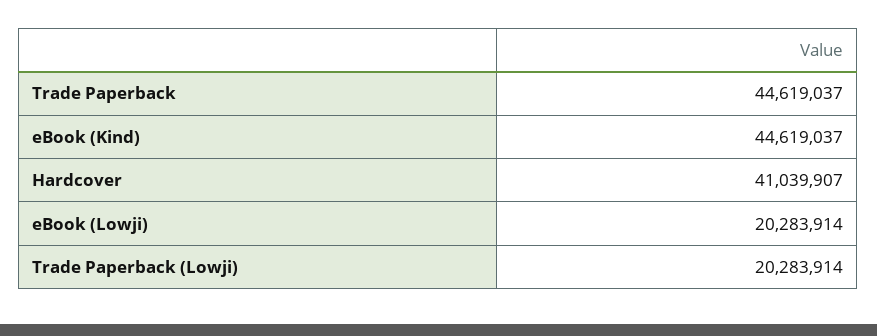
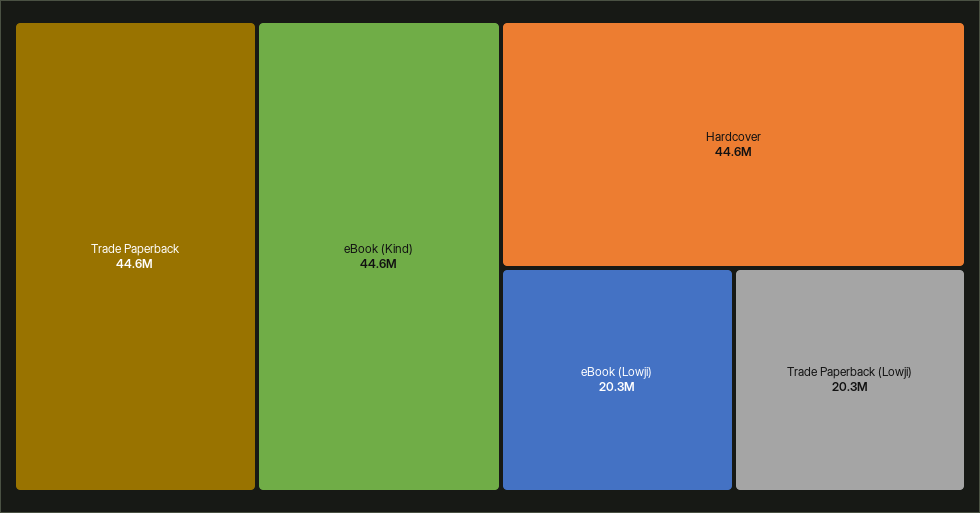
  {
    "Trade Paperback": 44619037,
    "eBook (Kind)": 44619037,
-   "Hardcover": 41039907,
+   "Hardcover": 44600000,
    "eBook (Lowji)": 20283914,
    "Trade Paperback (Lowji)": 20283914
  }

